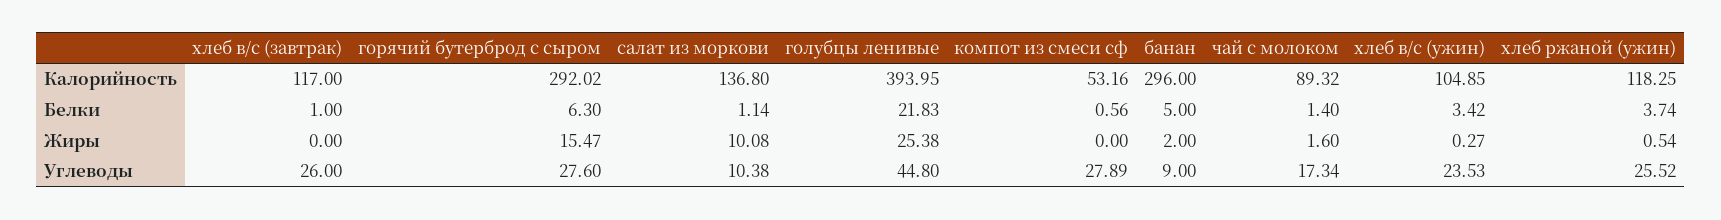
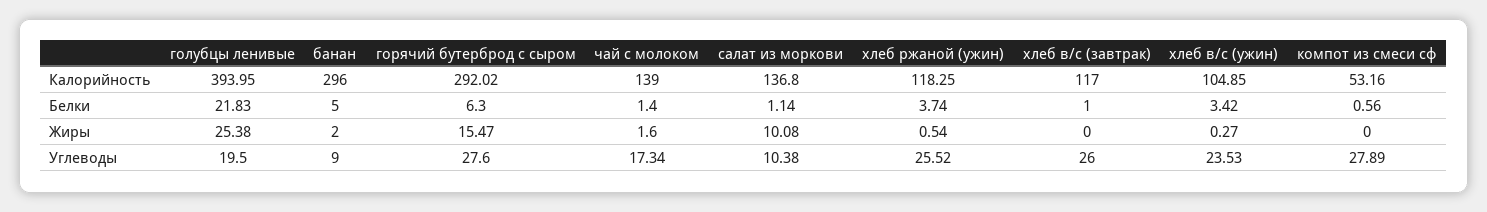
  {
    "хлеб в/с (завтрак)": {
      "Калорийность": 117,
      "Белки": 1,
      "Жиры": 0,
      "Углеводы": 26
    },
    "горячий бутерброд с сыром": {
      "Калорийность": 292.02,
      "Белки": 6.3,
      "Жиры": 15.47,
      "Углеводы": 27.6
    },
    "салат из моркови": {
      "Калорийность": 136.8,
      "Белки": 1.14,
      "Жиры": 10.08,
      "Углеводы": 10.38
    },
    "голубцы ленивые": {
      "Калорийность": 393.95,
      "Белки": 21.83,
      "Жиры": 25.38,
-     "Углеводы": 44.8
+     "Углеводы": 19.5
    },
    "компот из смеси сф": {
      "Калорийность": 53.16,
      "Белки": 0.56,
      "Жиры": 0,
      "Углеводы": 27.89
    },
    "банан": {
      "Калорийность": 296,
      "Белки": 5,
      "Жиры": 2,
      "Углеводы": 9
    },
    "чай с молоком": {
-     "Калорийность": 89.32,
+     "Калорийность": 139,
      "Белки": 1.4,
      "Жиры": 1.6,
      "Углеводы": 17.34
    },
    "хлеб в/с (ужин)": {
      "Калорийность": 104.85,
      "Белки": 3.42,
      "Жиры": 0.27,
      "Углеводы": 23.53
    },
    "хлеб ржаной (ужин)": {
      "Калорийность": 118.25,
      "Белки": 3.74,
      "Жиры": 0.54,
      "Углеводы": 25.52
    }
  }

